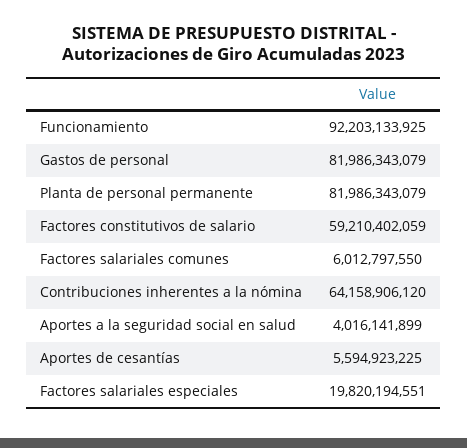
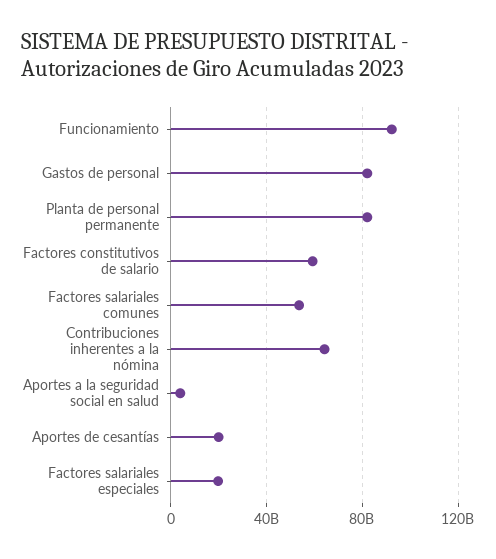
  {
    "Funcionamiento": 92203133925,
    "Gastos de personal": 81986343079,
    "Planta de personal permanente": 81986343079,
    "Factores constitutivos de salario": 59210402059,
-   "Factores salariales comunes": 6012797550,
+   "Factores salariales comunes": 55000000000,
    "Contribuciones inherentes a la nómina": 64158906120,
    "Aportes a la seguridad social en salud": 4016141899,
-   "Aportes de cesantías": 5594923225,
+   "Aportes de cesantías": 20000000000,
    "Factores salariales especiales": 19820194551
  }

